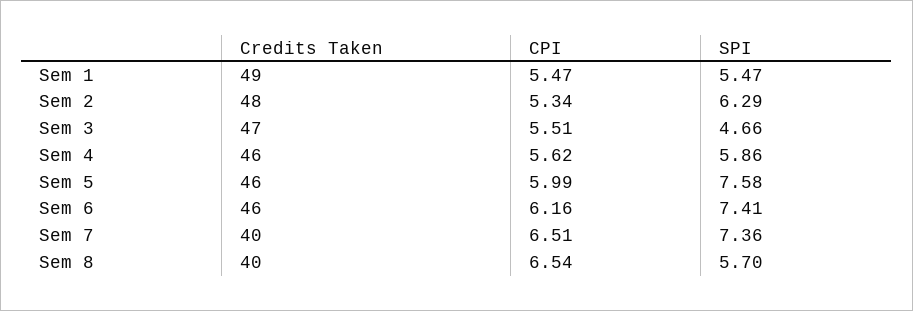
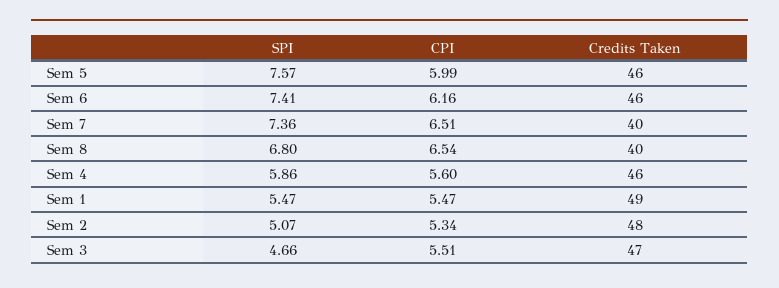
  {
    "Credits Taken": {
      "Sem 1": 49,
      "Sem 2": 48,
      "Sem 3": 47,
      "Sem 4": 46,
      "Sem 5": 46,
      "Sem 6": 46,
      "Sem 7": 40,
      "Sem 8": 40
    },
    "CPI": {
      "Sem 1": 5.47,
      "Sem 2": 5.34,
      "Sem 3": 5.51,
-     "Sem 4": 5.62,
+     "Sem 4": 5.6,
      "Sem 5": 5.99,
      "Sem 6": 6.16,
      "Sem 7": 6.51,
      "Sem 8": 6.54
    },
    "SPI": {
      "Sem 1": 5.47,
-     "Sem 2": 6.29,
+     "Sem 2": 5.07,
      "Sem 3": 4.66,
      "Sem 4": 5.86,
-     "Sem 5": 7.58,
+     "Sem 5": 7.57,
      "Sem 6": 7.41,
      "Sem 7": 7.36,
-     "Sem 8": 5.7
+     "Sem 8": 6.8
    }
  }

